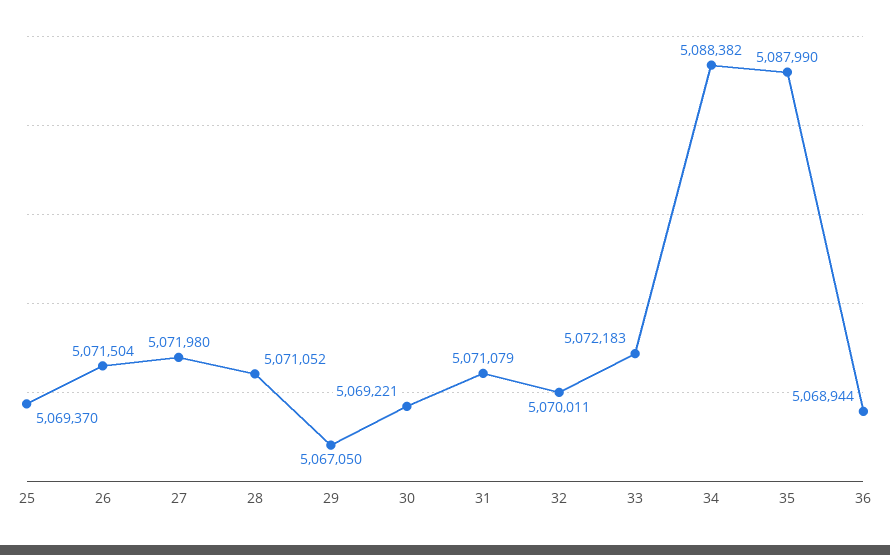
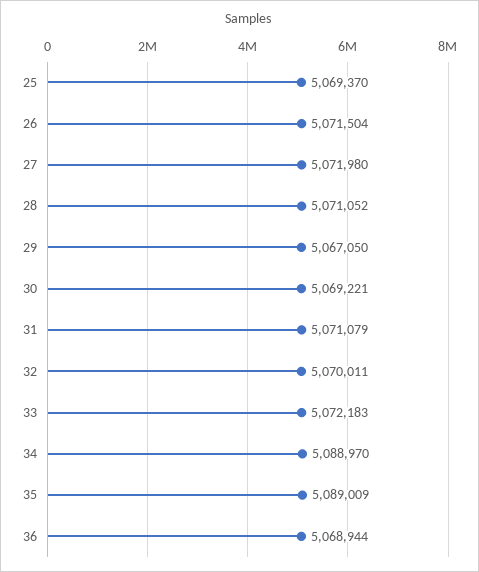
  {
    "25": 5069370,
    "26": 5071504,
    "27": 5071980,
    "28": 5071052,
    "29": 5067050,
    "30": 5069221,
    "31": 5071079,
    "32": 5070011,
    "33": 5072183,
-   "34": 5088382,
+   "34": 5088970,
-   "35": 5087990,
+   "35": 5089009,
    "36": 5068944
  }

